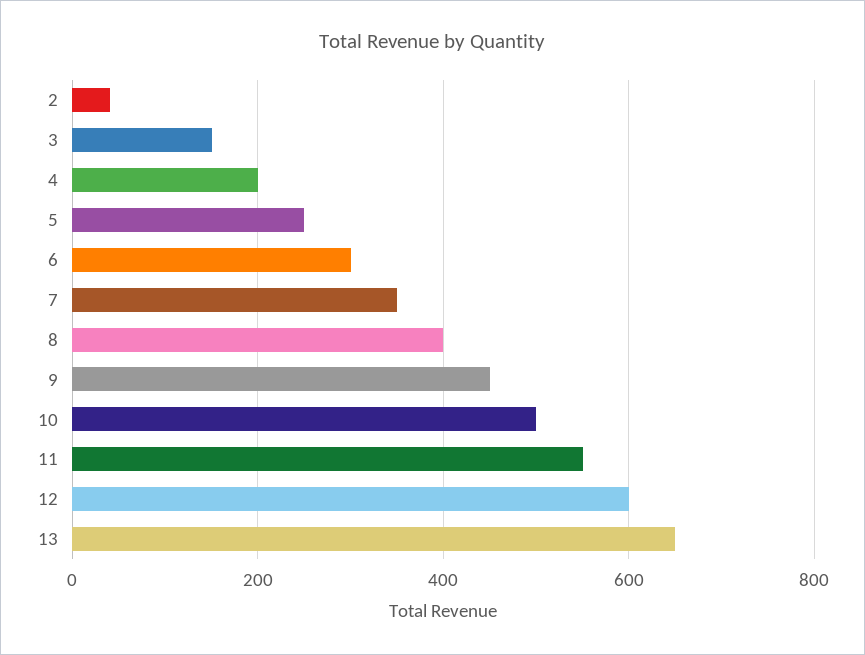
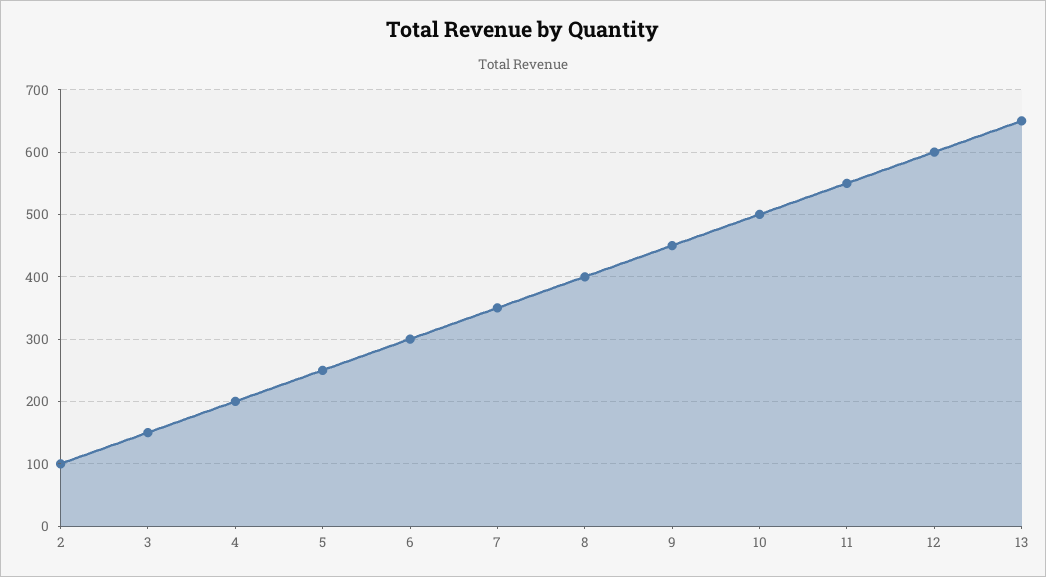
  {
-   "2": 40,
+   "2": 100,
    "3": 150,
    "4": 200,
    "5": 250,
    "6": 300,
    "7": 350,
    "8": 400,
    "9": 450,
    "10": 500,
    "11": 550,
    "12": 600,
    "13": 650
  }

